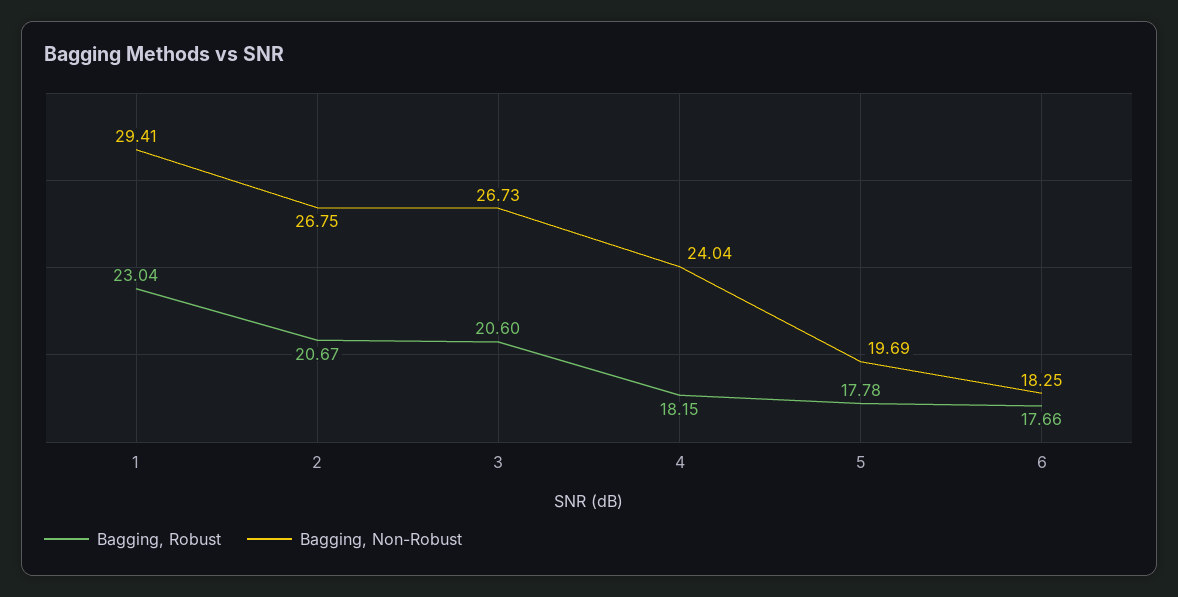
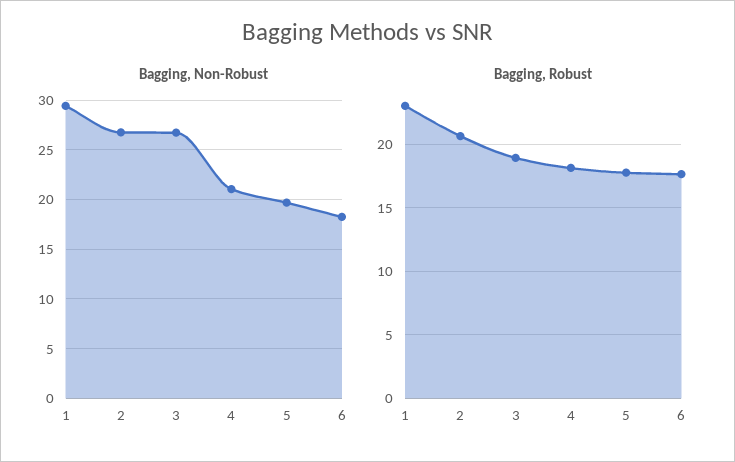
  {
    "Bagging, Robust": {
      "1": 23.04,
      "2": 20.67,
-     "3": 20.6,
+     "3": 19,
      "4": 18.15,
      "5": 17.78,
      "6": 17.66
    },
    "Bagging, Non-Robust": {
      "1": 29.41,
      "2": 26.75,
      "3": 26.73,
-     "4": 24.04,
+     "4": 21,
      "5": 19.69,
      "6": 18.25
    }
  }

